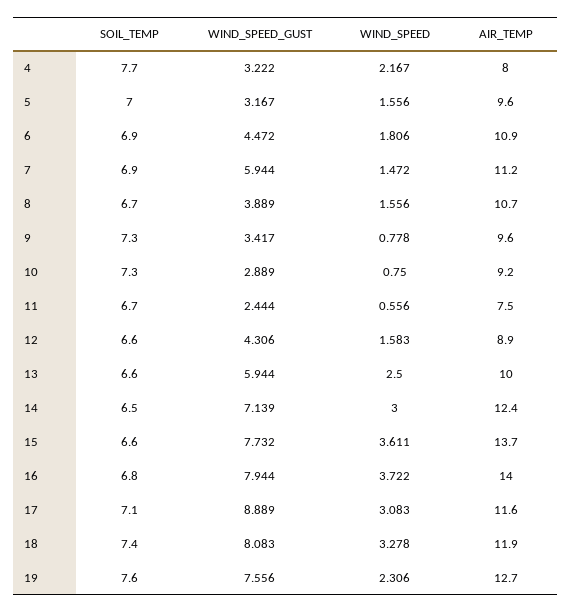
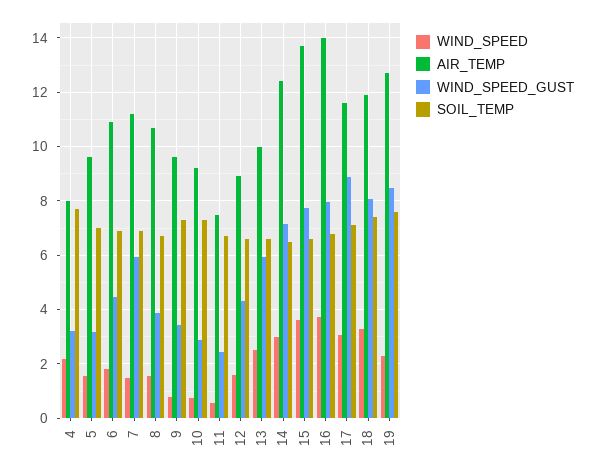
  {
    "SOIL_TEMP": {
      "4": 7.7,
      "5": 7,
      "6": 6.9,
      "7": 6.9,
      "8": 6.7,
      "9": 7.3,
      "10": 7.3,
      "11": 6.7,
      "12": 6.6,
      "13": 6.6,
      "14": 6.5,
      "15": 6.6,
      "16": 6.8,
      "17": 7.1,
      "18": 7.4,
      "19": 7.6
    },
    "WIND_SPEED_GUST": {
      "4": 3.222,
      "5": 3.167,
      "6": 4.472,
      "7": 5.944,
      "8": 3.889,
      "9": 3.417,
      "10": 2.889,
      "11": 2.444,
      "12": 4.306,
      "13": 5.944,
      "14": 7.139,
      "15": 7.732,
      "16": 7.944,
      "17": 8.889,
      "18": 8.083,
-     "19": 7.556
+     "19": 8.5
    },
    "WIND_SPEED": {
      "4": 2.167,
      "5": 1.556,
      "6": 1.806,
      "7": 1.472,
      "8": 1.556,
      "9": 0.778,
      "10": 0.75,
      "11": 0.556,
      "12": 1.583,
      "13": 2.5,
      "14": 3,
      "15": 3.611,
      "16": 3.722,
      "17": 3.083,
      "18": 3.278,
      "19": 2.306
    },
    "AIR_TEMP": {
      "4": 8,
      "5": 9.6,
      "6": 10.9,
      "7": 11.2,
      "8": 10.7,
      "9": 9.6,
      "10": 9.2,
      "11": 7.5,
      "12": 8.9,
      "13": 10,
      "14": 12.4,
      "15": 13.7,
      "16": 14,
      "17": 11.6,
      "18": 11.9,
      "19": 12.7
    }
  }

